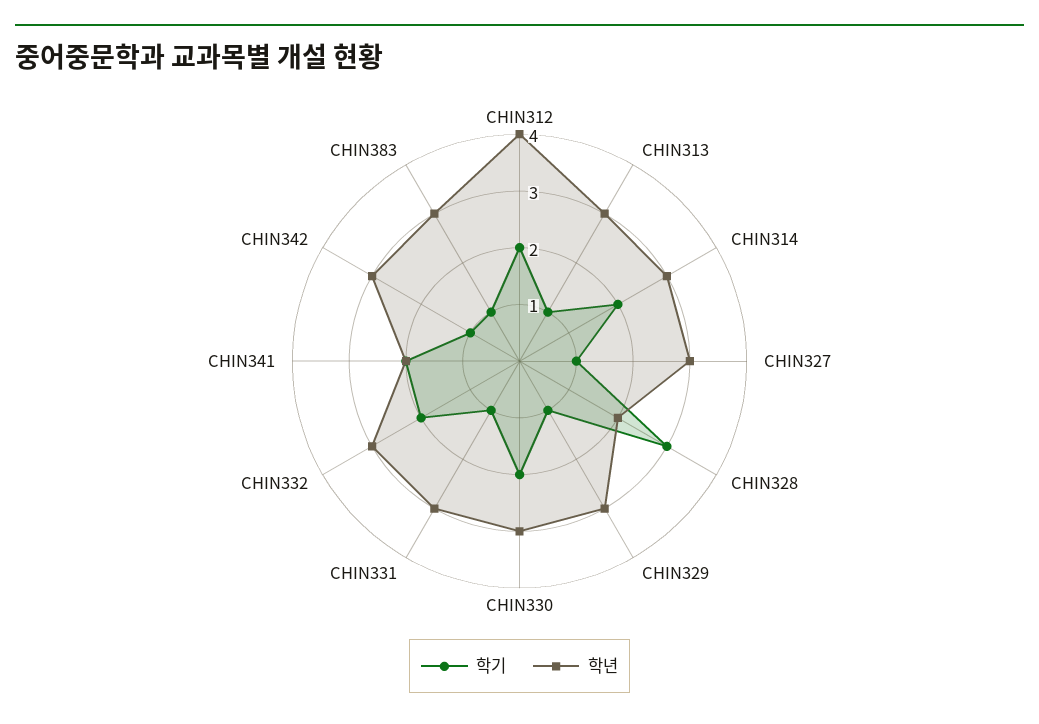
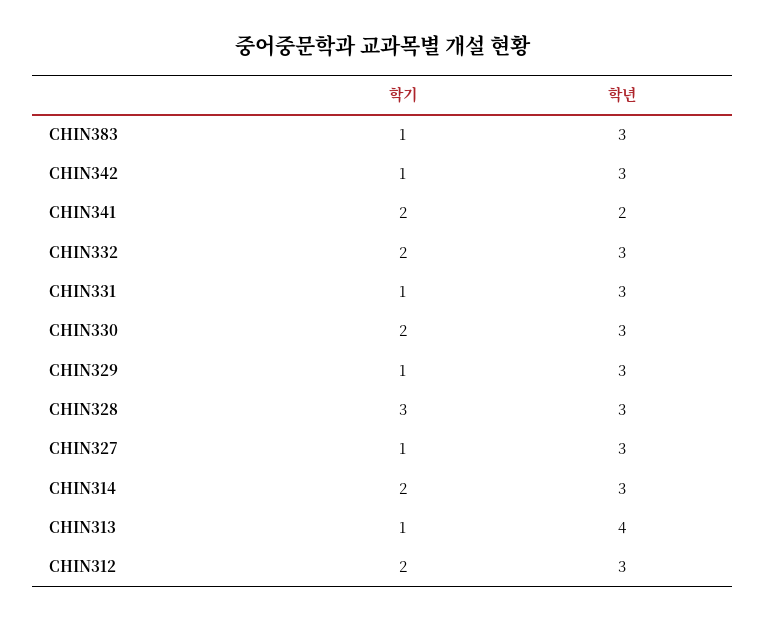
  {
    "학기": {
      "CHIN312": 2,
      "CHIN313": 1,
      "CHIN314": 2,
      "CHIN327": 1,
      "CHIN328": 3,
      "CHIN329": 1,
      "CHIN330": 2,
      "CHIN331": 1,
      "CHIN332": 2,
      "CHIN341": 2,
      "CHIN342": 1,
      "CHIN383": 1
    },
    "학년": {
-     "CHIN312": 4,
+     "CHIN312": 3,
-     "CHIN313": 3,
+     "CHIN313": 4,
      "CHIN314": 3,
      "CHIN327": 3,
-     "CHIN328": 2,
+     "CHIN328": 3,
      "CHIN329": 3,
      "CHIN330": 3,
      "CHIN331": 3,
      "CHIN332": 3,
      "CHIN341": 2,
      "CHIN342": 3,
      "CHIN383": 3
    }
  }

